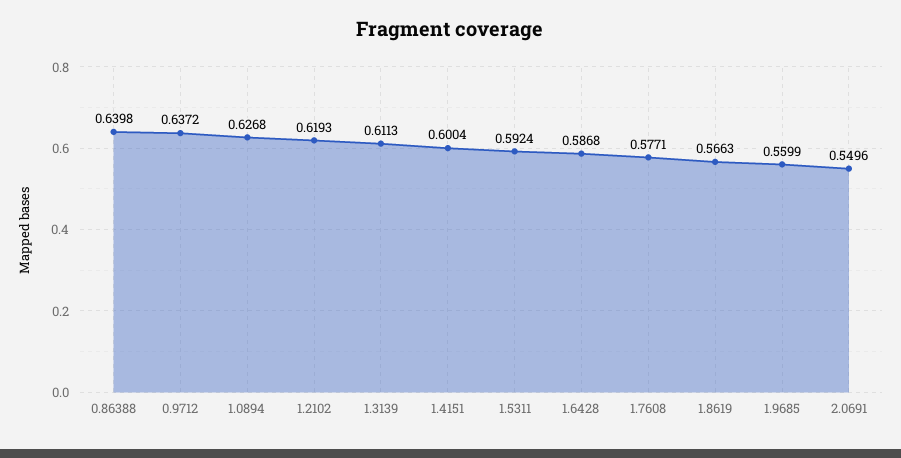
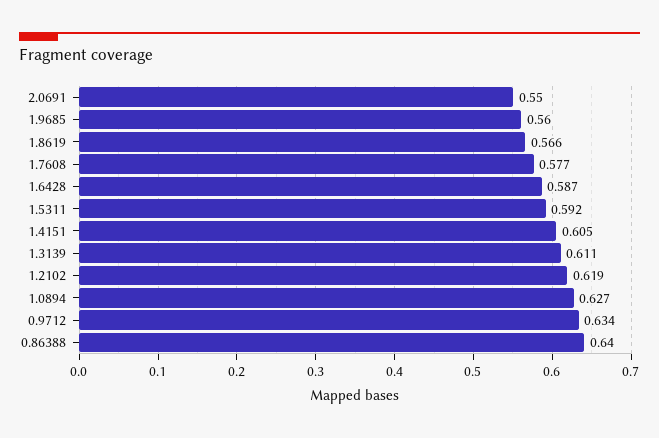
  {
    "0.86388": 0.6398,
-   "0.9712": 0.6372,
+   "0.9712": 0.634,
    "1.0894": 0.6268,
    "1.2102": 0.6193,
    "1.3139": 0.6113,
-   "1.4151": 0.6004,
+   "1.4151": 0.605,
    "1.5311": 0.5924,
    "1.6428": 0.5868,
    "1.7608": 0.5771,
    "1.8619": 0.5663,
    "1.9685": 0.5599,
    "2.0691": 0.5496
  }

